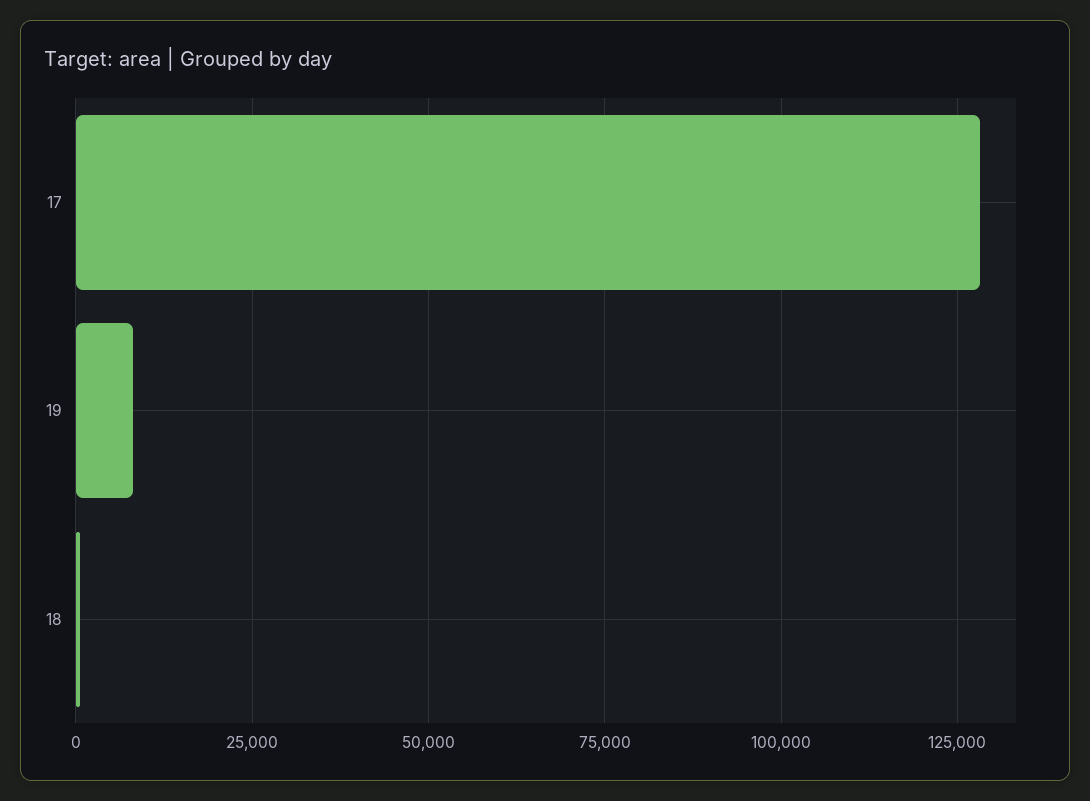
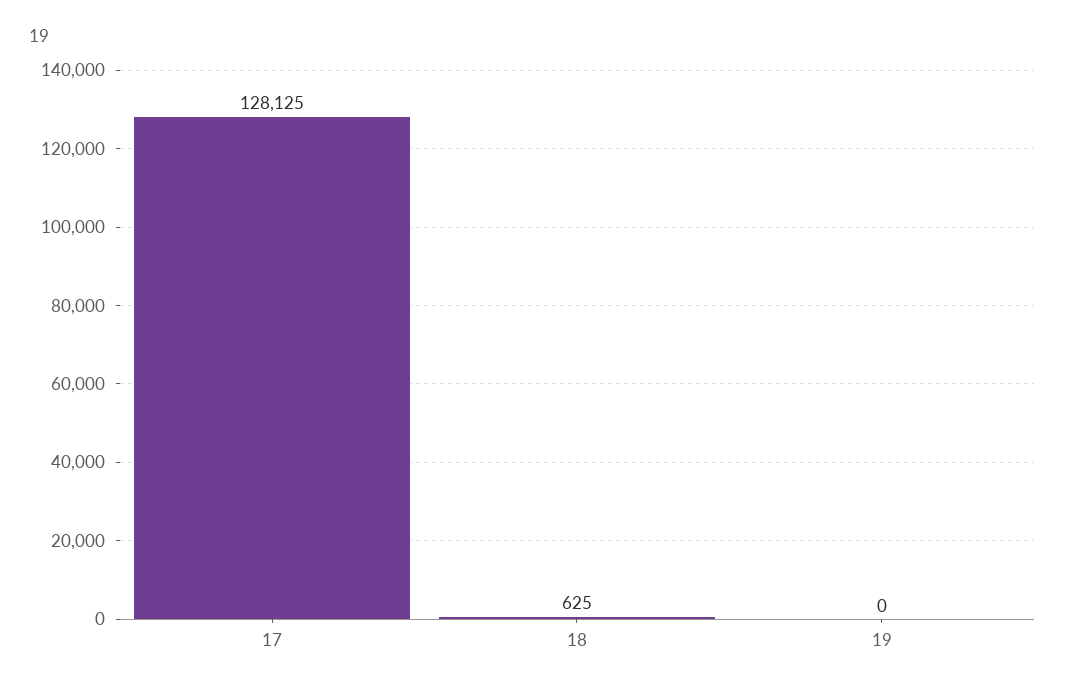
  {
    "17": 128125,
-   "19": 7500,
+   "19": 0,
    "18": 625
  }

